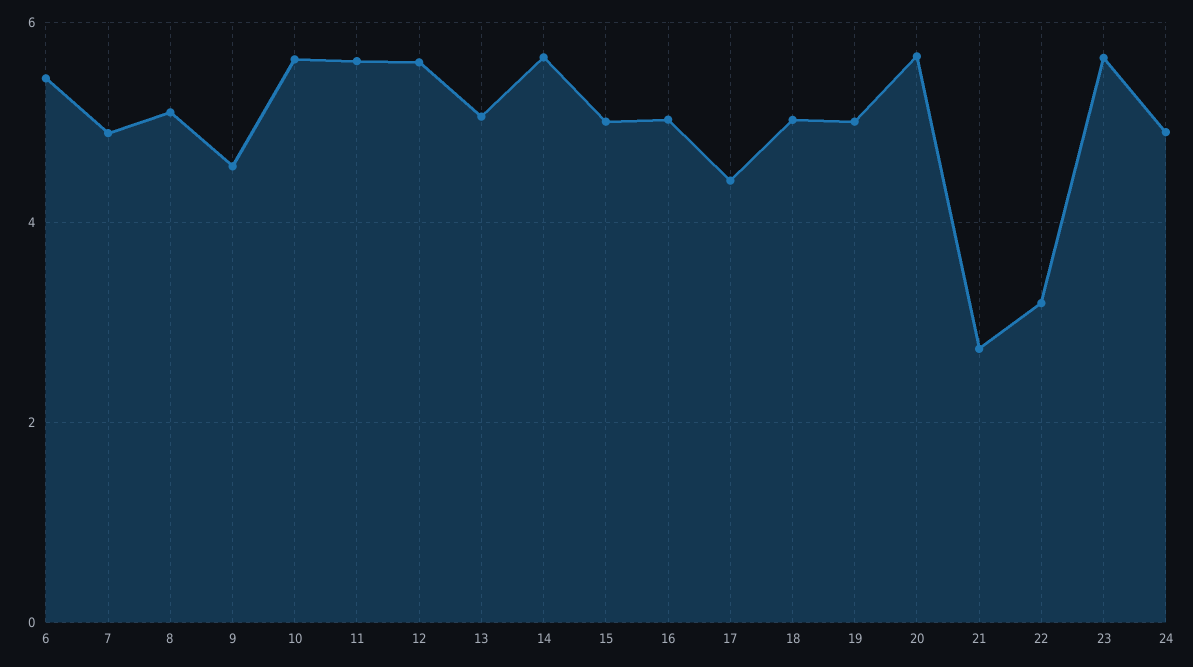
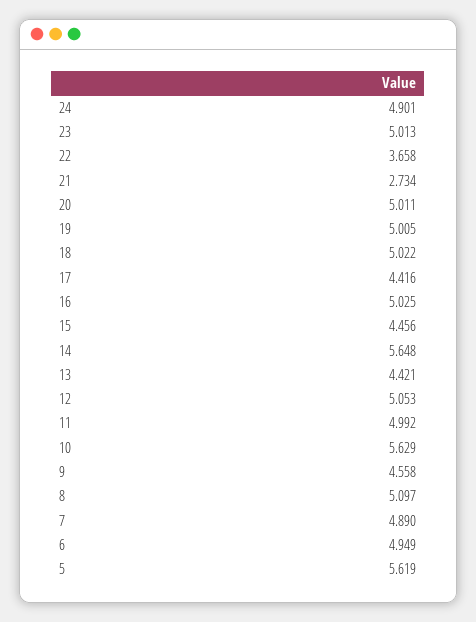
  {
-   "6": 5.4,
+   "6": 4.949,
    "7": 4.89,
    "8": 5.097,
    "9": 4.558,
    "10": 5.629,
-   "11": 5.6,
+   "11": 4.992,
-   "12": 5.6,
+   "12": 5.053,
-   "13": 5,
+   "13": 4.421,
    "14": 5.648,
-   "15": 5,
+   "15": 4.456,
    "16": 5.025,
    "17": 4.416,
    "18": 5.022,
    "19": 5.005,
-   "20": 5.6,
+   "20": 5.011,
    "21": 2.734,
-   "22": 3.2,
+   "22": 3.658,
-   "23": 5.6,
+   "23": 5.013,
-   "24": 4.901
+   "24": 4.901,
+   "5": 5.619
  }

